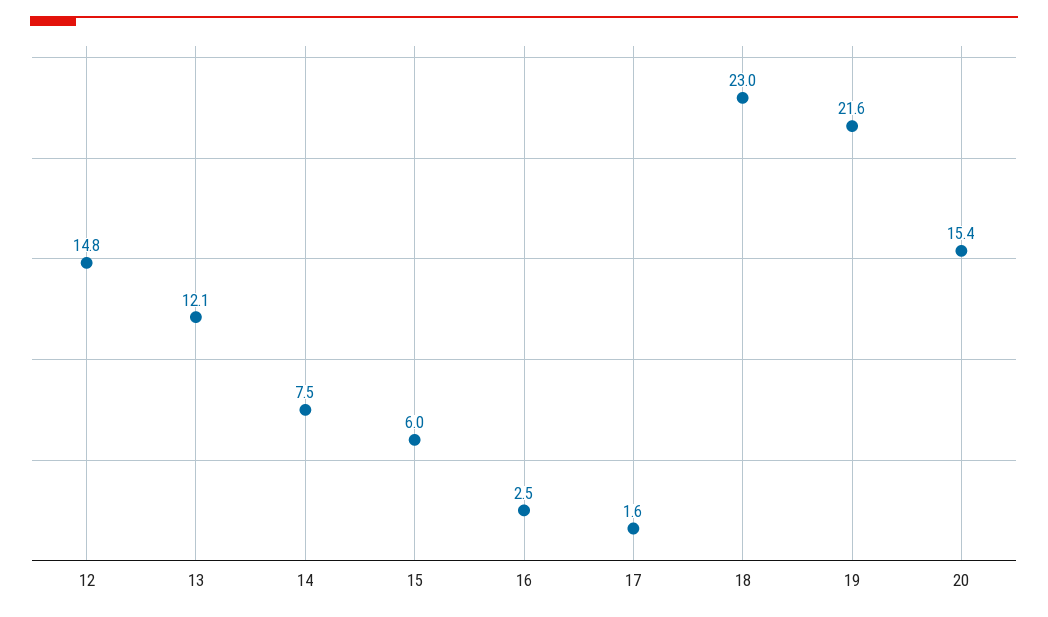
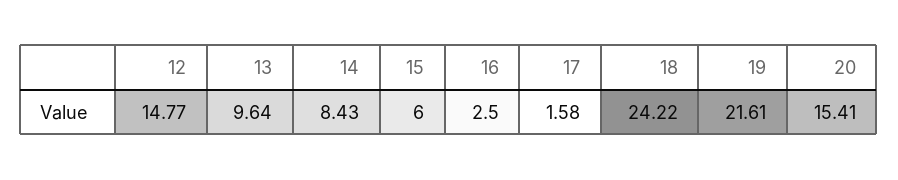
  {
    "12": 14.77,
-   "13": 12.1,
+   "13": 9.64,
-   "14": 7.5,
+   "14": 8.43,
    "15": 6,
    "16": 2.5,
    "17": 1.58,
-   "18": 23,
+   "18": 24.22,
    "19": 21.61,
    "20": 15.41
  }

